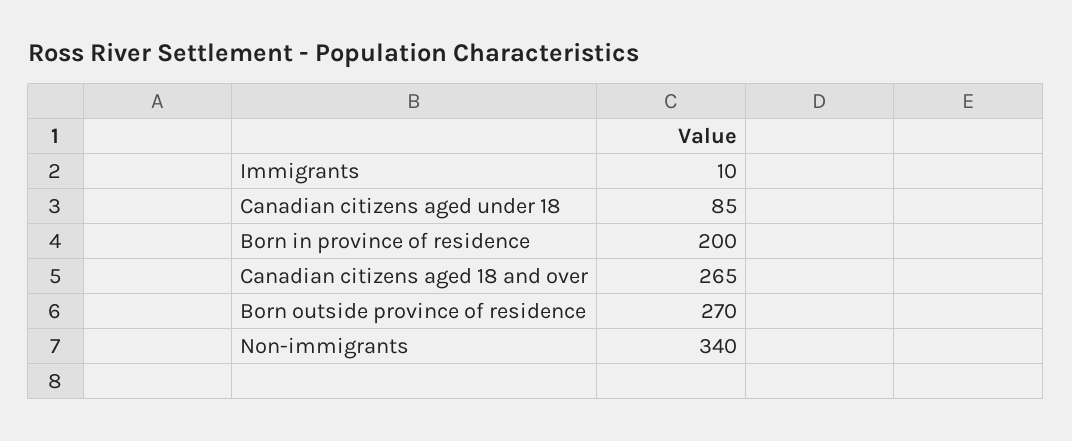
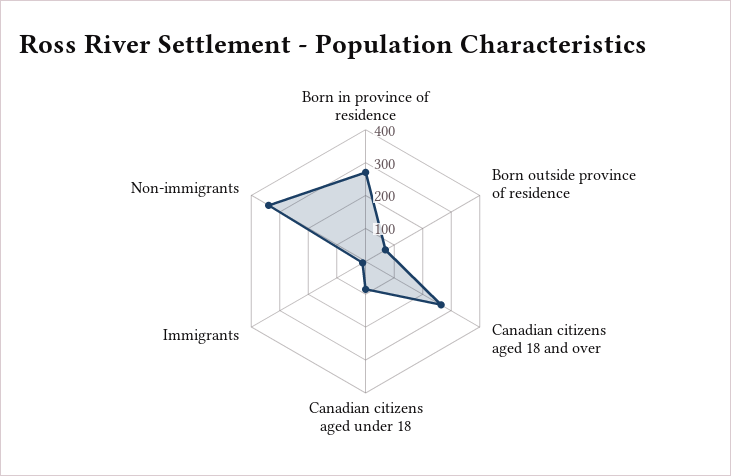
  {
    "Immigrants": 10,
    "Canadian citizens aged under 18": 85,
-   "Born in province of residence": 200,
+   "Born in province of residence": 275,
    "Canadian citizens aged 18 and over": 265,
-   "Born outside province of residence": 270,
+   "Born outside province of residence": 75,
    "Non-immigrants": 340
  }

